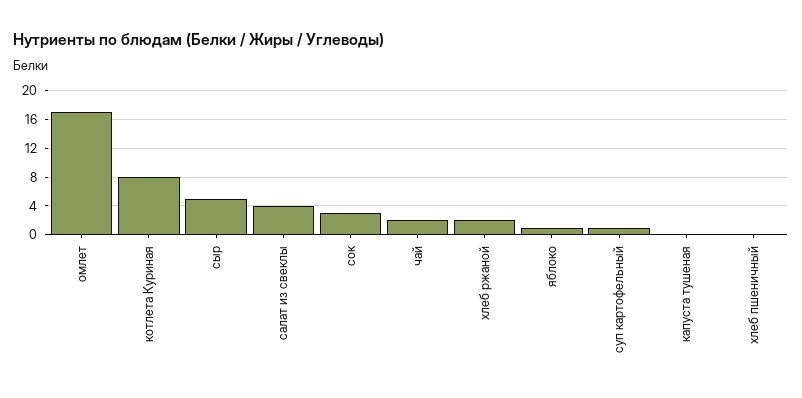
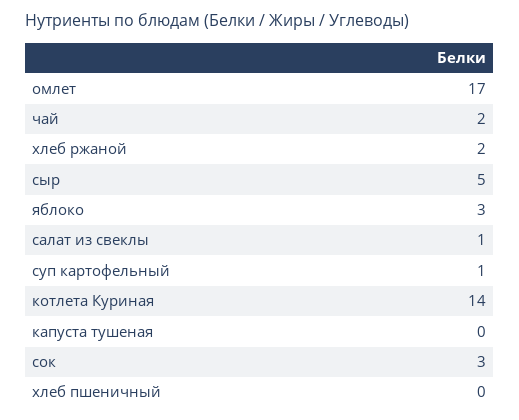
  {
    "омлет": 17,
-   "котлета Куриная": 8,
+   "котлета Куриная": 14,
    "сыр": 5,
-   "салат из свеклы": 4,
+   "салат из свеклы": 1,
    "сок": 3,
    "чай": 2,
    "хлеб ржаной": 2,
-   "яблоко": 1,
+   "яблоко": 3,
    "суп картофельный": 1,
    "капуста тушеная": 0,
    "хлеб пшеничный": 0
  }

